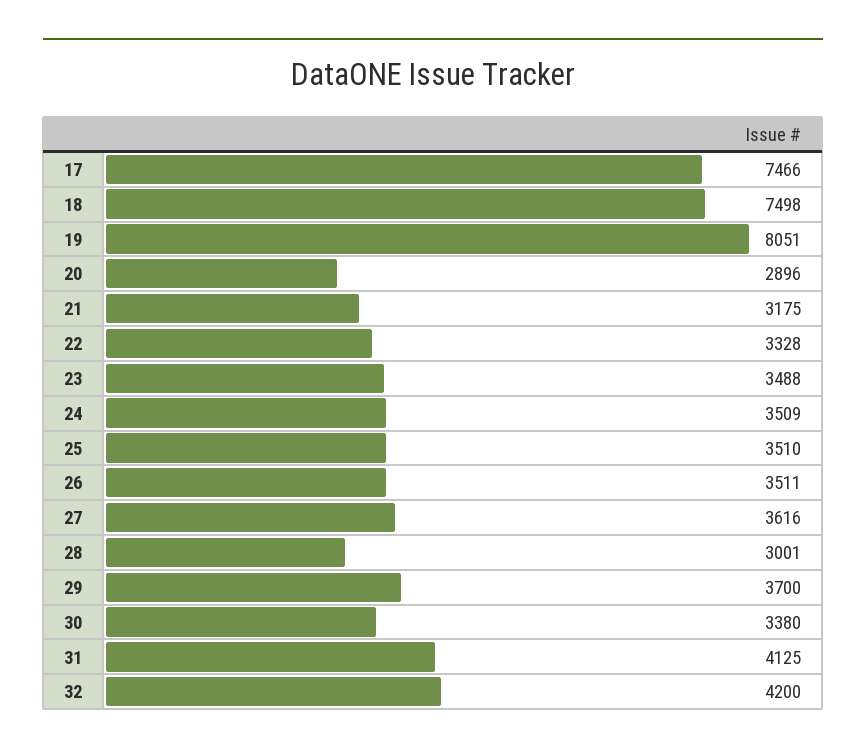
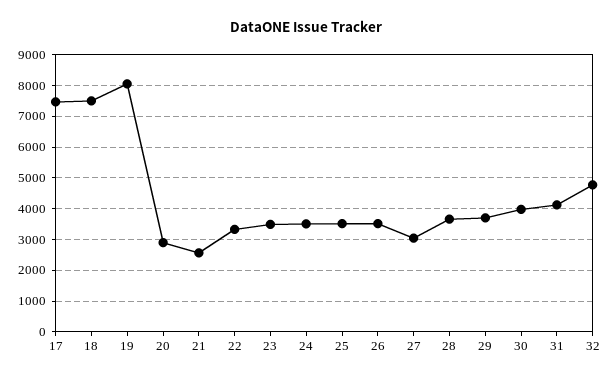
  {
    "17": 7466,
    "18": 7498,
    "19": 8051,
    "20": 2896,
-   "21": 3175,
+   "21": 2600,
    "22": 3328,
    "23": 3488,
    "24": 3509,
    "25": 3510,
    "26": 3511,
-   "27": 3616,
+   "27": 3000,
-   "28": 3001,
+   "28": 3600,
    "29": 3700,
-   "30": 3380,
+   "30": 4000,
    "31": 4125,
-   "32": 4200
+   "32": 4800
  }

